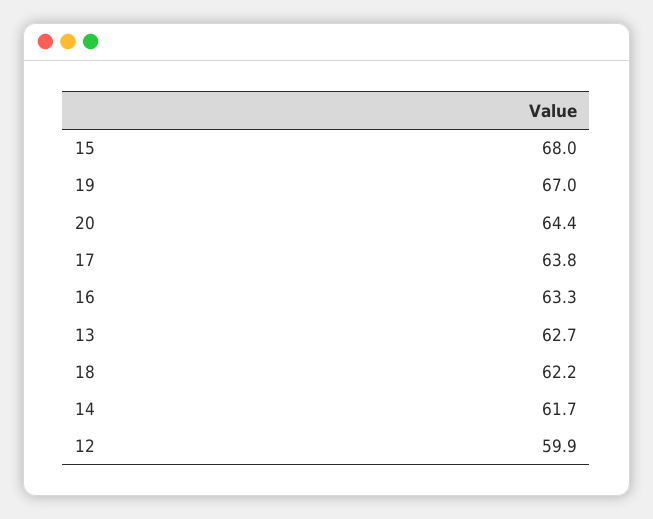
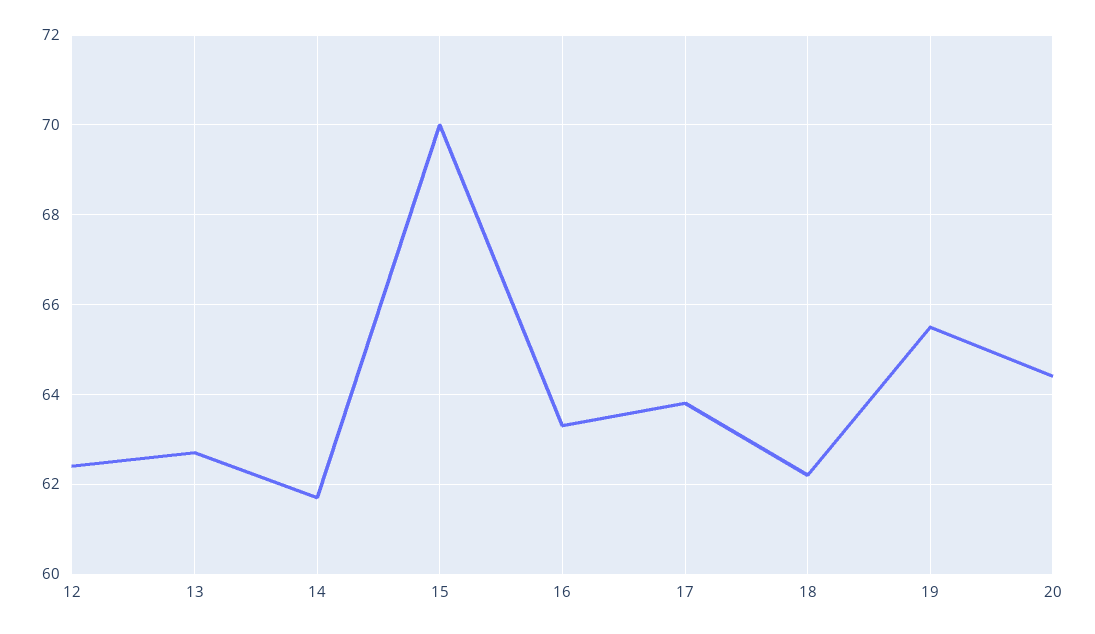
  {
-   "15": 68,
+   "15": 70,
-   "19": 67,
+   "19": 65.5,
    "20": 64.4,
    "17": 63.8,
    "16": 63.3,
    "13": 62.7,
    "18": 62.2,
    "14": 61.7,
-   "12": 59.9
+   "12": 62.5
  }

